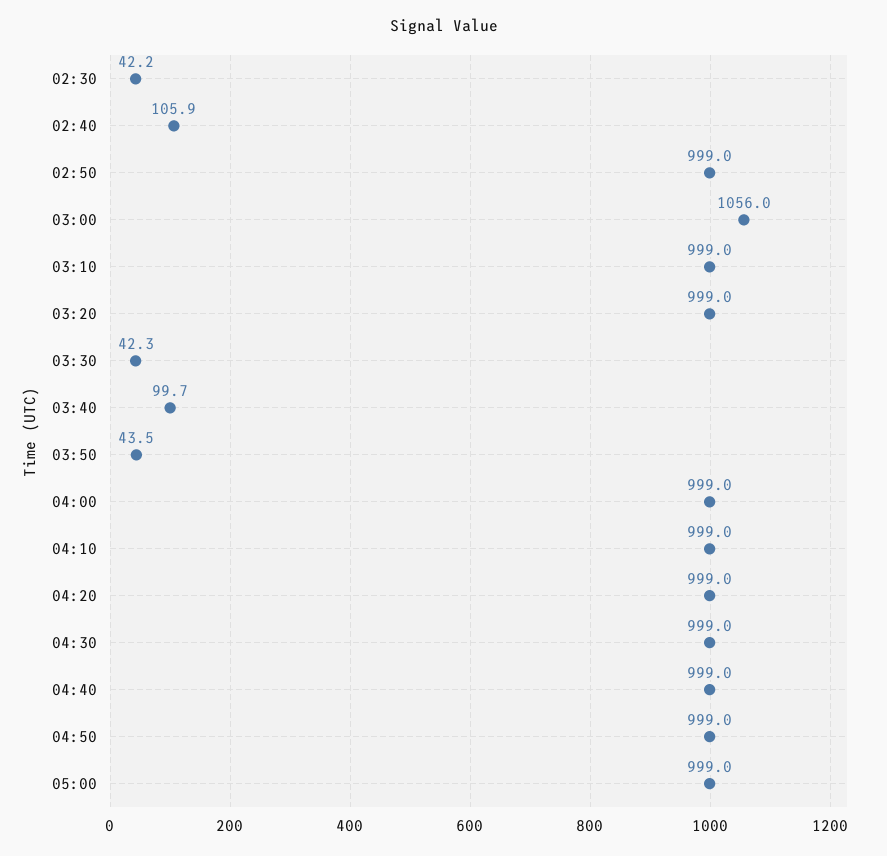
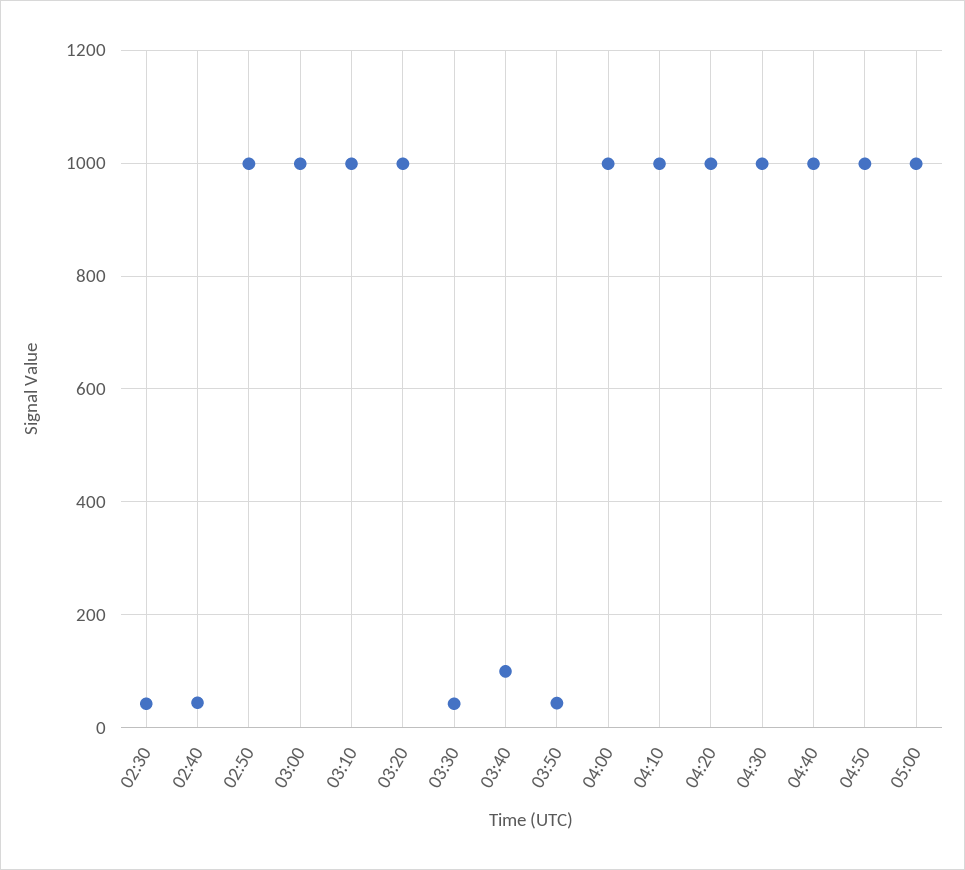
  {
    "02:30": 42.2,
-   "02:40": 105.9,
+   "02:40": 40,
    "02:50": 999,
-   "03:00": 1056,
+   "03:00": 1000,
    "03:10": 999,
    "03:20": 999,
    "03:30": 42.3,
    "03:40": 99.7,
    "03:50": 43.5,
    "04:00": 999,
    "04:10": 999,
    "04:20": 999,
    "04:30": 999,
    "04:40": 999,
    "04:50": 999,
    "05:00": 999
  }

